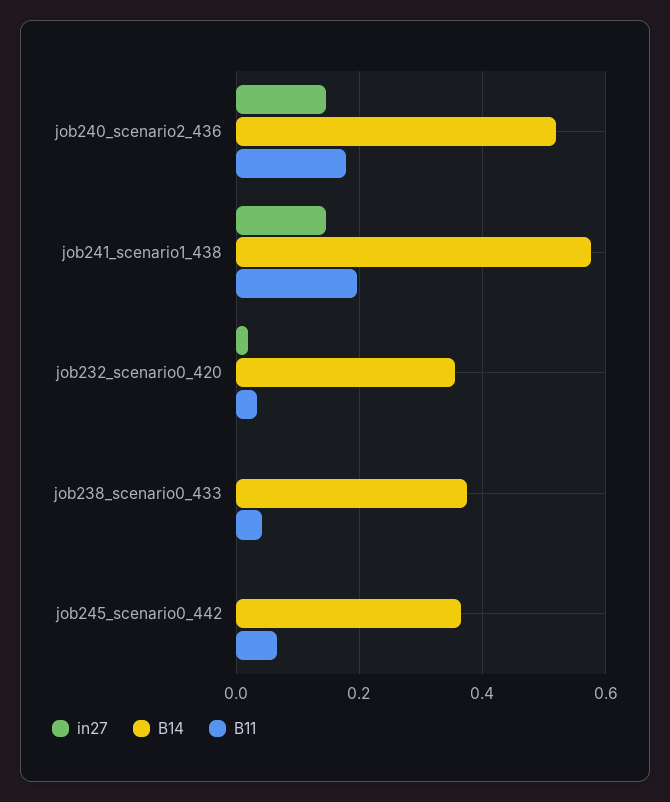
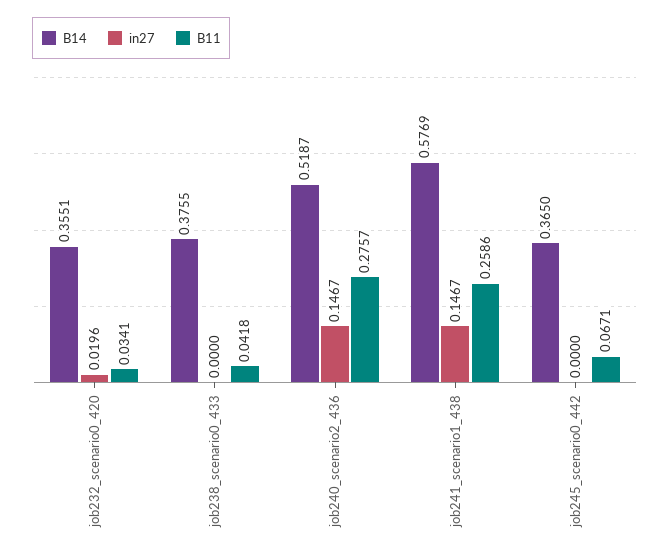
  {
    "in27": {
      "job240_scenario2_436": 0.1467,
      "job241_scenario1_438": 0.1467,
      "job232_scenario0_420": 0.0196,
      "job238_scenario0_433": 0,
      "job245_scenario0_442": 0
    },
    "B14": {
      "job240_scenario2_436": 0.5187,
      "job241_scenario1_438": 0.5769,
      "job232_scenario0_420": 0.3551,
      "job238_scenario0_433": 0.3755,
      "job245_scenario0_442": 0.365
    },
    "B11": {
-     "job240_scenario2_436": 0.18,
+     "job240_scenario2_436": 0.2757,
-     "job241_scenario1_438": 0.2,
+     "job241_scenario1_438": 0.2586,
      "job232_scenario0_420": 0.0341,
      "job238_scenario0_433": 0.0418,
      "job245_scenario0_442": 0.0671
    }
  }

